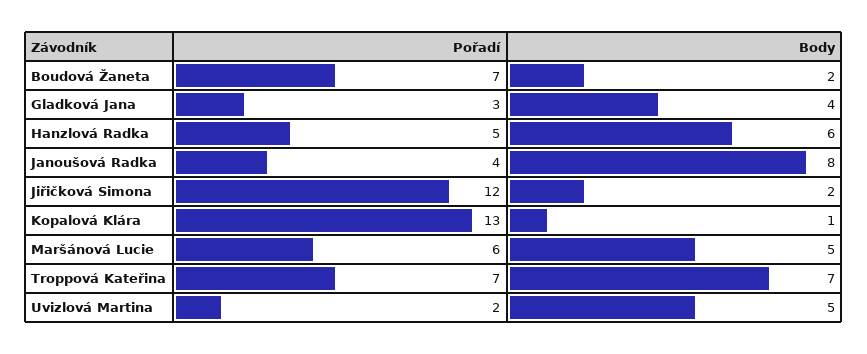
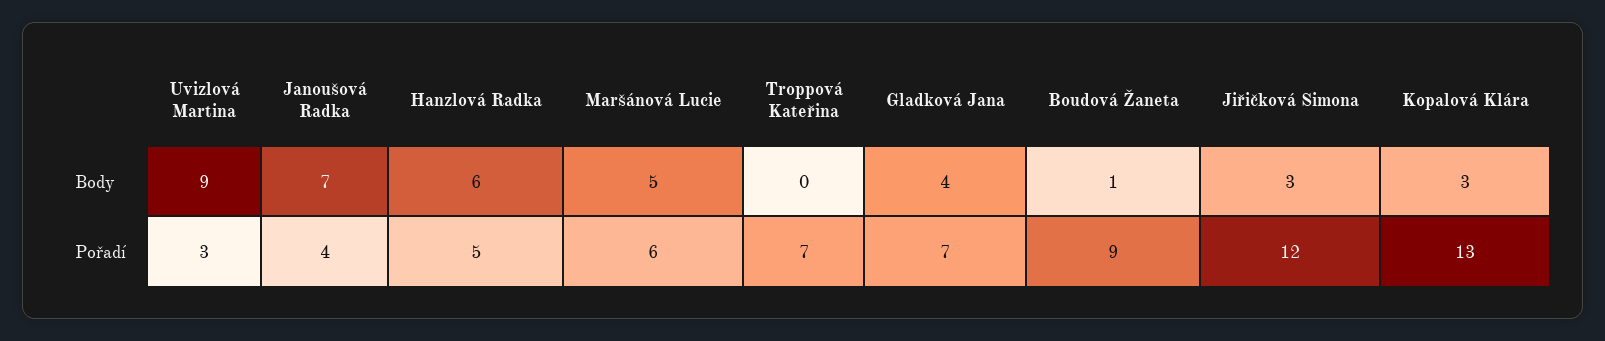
  {
    "Pořadí": {
-     "Boudová Žaneta": 7,
+     "Boudová Žaneta": 9,
-     "Gladková Jana": 3,
+     "Gladková Jana": 7,
      "Hanzlová Radka": 5,
      "Janoušová Radka": 4,
      "Jiřičková Simona": 12,
      "Kopalová Klára": 13,
      "Maršánová Lucie": 6,
      "Troppová Kateřina": 7,
-     "Uvizlová Martina": 2
+     "Uvizlová Martina": 3
    },
    "Body": {
-     "Boudová Žaneta": 2,
+     "Boudová Žaneta": 1,
      "Gladková Jana": 4,
      "Hanzlová Radka": 6,
-     "Janoušová Radka": 8,
+     "Janoušová Radka": 7,
-     "Jiřičková Simona": 2,
+     "Jiřičková Simona": 3,
-     "Kopalová Klára": 1,
+     "Kopalová Klára": 3,
      "Maršánová Lucie": 5,
-     "Troppová Kateřina": 7,
+     "Troppová Kateřina": 0,
-     "Uvizlová Martina": 5
+     "Uvizlová Martina": 9
    }
  }

